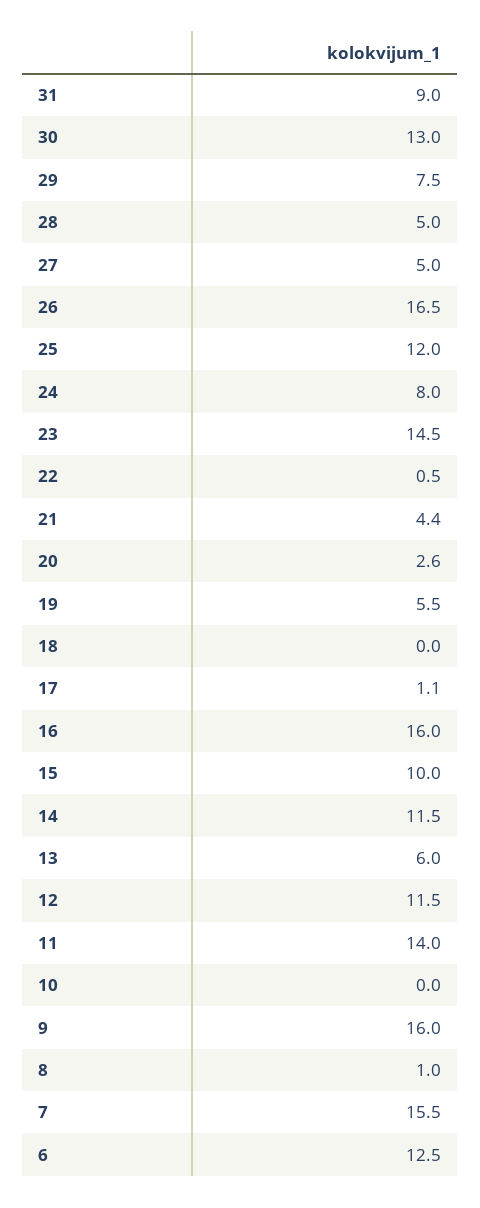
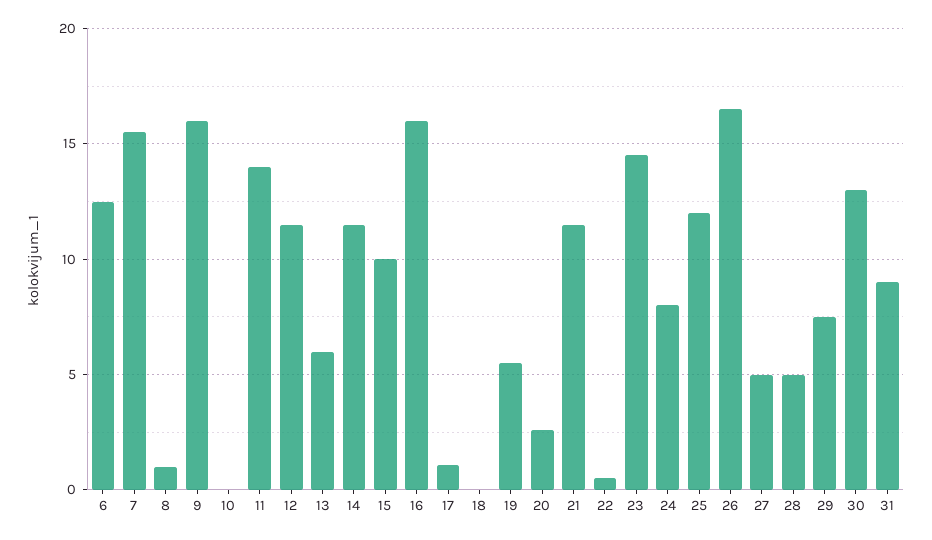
  {
    "31": 9,
    "30": 13,
    "29": 7.5,
    "28": 5,
    "27": 5,
    "26": 16.5,
    "25": 12,
    "24": 8,
    "23": 14.5,
    "22": 0.5,
-   "21": 4.4,
+   "21": 11.5,
    "20": 2.6,
    "19": 5.5,
    "18": 0,
    "17": 1.1,
    "16": 16,
    "15": 10,
    "14": 11.5,
    "13": 6,
    "12": 11.5,
    "11": 14,
    "10": 0,
    "9": 16,
    "8": 1,
    "7": 15.5,
    "6": 12.5
  }

